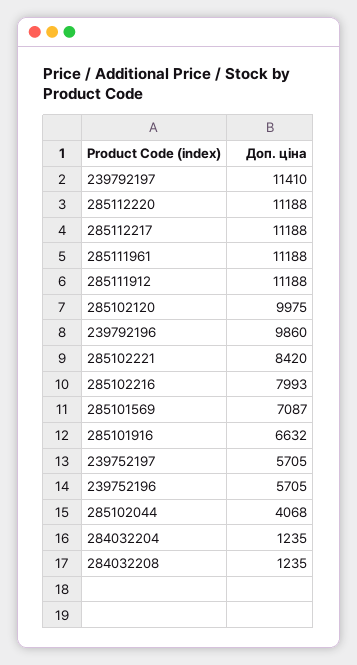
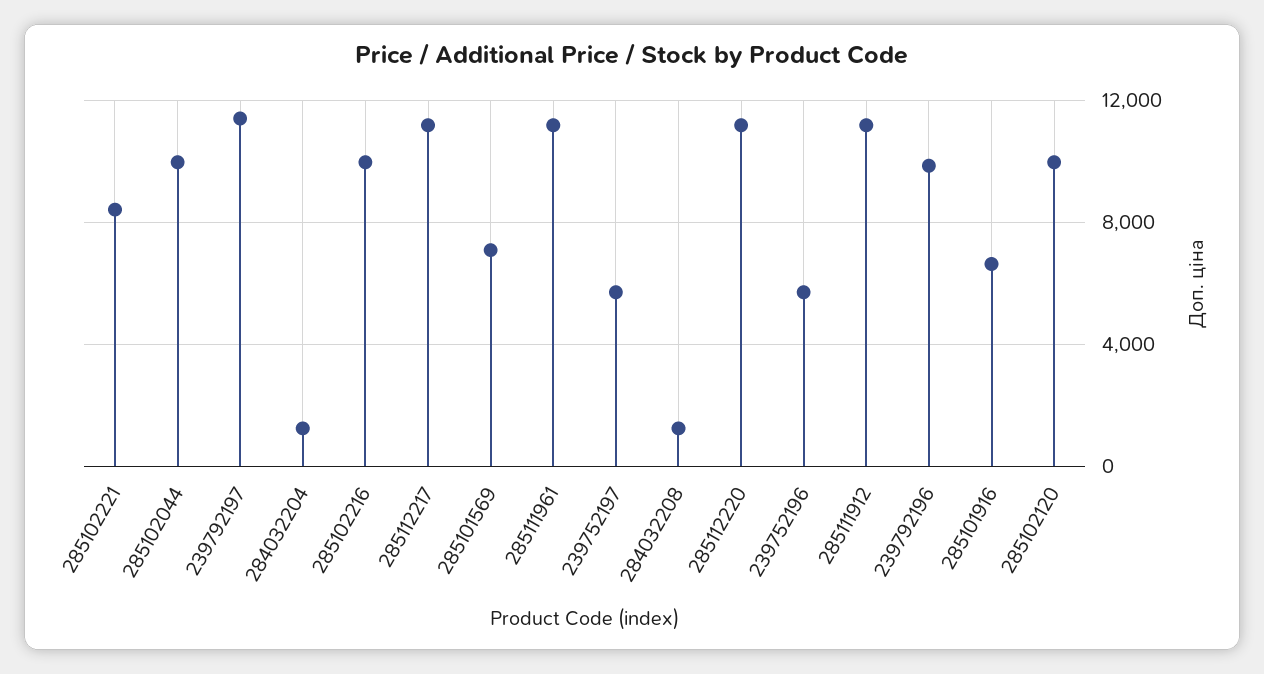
  {
    "239792197": 11410,
    "285112220": 11188,
    "285112217": 11188,
    "285111961": 11188,
    "285111912": 11188,
    "285102120": 9975,
    "239792196": 9860,
    "285102221": 8420,
-   "285102216": 7993,
+   "285102216": 10000,
    "285101569": 7087,
    "285101916": 6632,
    "239752197": 5705,
    "239752196": 5705,
-   "285102044": 4068,
+   "285102044": 10000,
    "284032204": 1235,
    "284032208": 1235
  }

